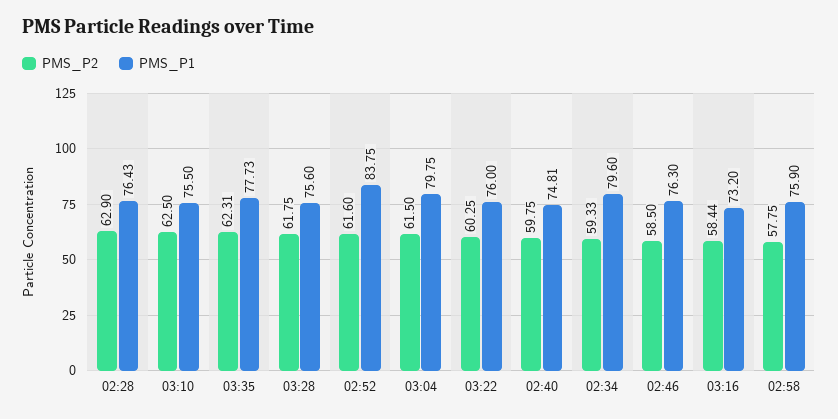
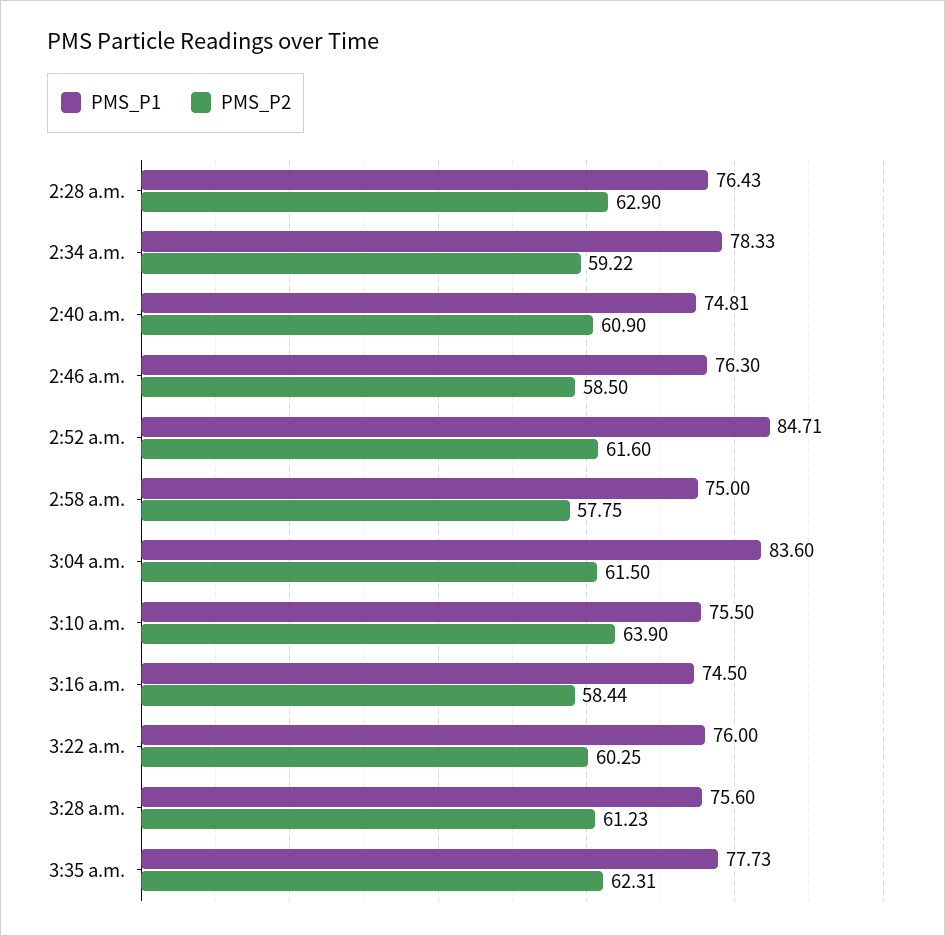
  {
    "PMS_P2": {
      "02:28": 62.9,
-     "03:10": 62.5,
+     "03:10": 63.9,
      "03:35": 62.31,
-     "03:28": 61.75,
+     "03:28": 61.23,
      "02:52": 61.6,
      "03:04": 61.5,
      "03:22": 60.25,
-     "02:40": 59.75,
+     "02:40": 60.9,
-     "02:34": 59.33,
+     "02:34": 59.22,
      "02:46": 58.5,
      "03:16": 58.44,
      "02:58": 57.75
    },
    "PMS_P1": {
      "02:28": 76.43,
      "03:10": 75.5,
      "03:35": 77.73,
      "03:28": 75.6,
-     "02:52": 83.75,
+     "02:52": 84.71,
-     "03:04": 79.75,
+     "03:04": 83.6,
      "03:22": 76,
      "02:40": 74.81,
-     "02:34": 79.6,
+     "02:34": 78.33,
      "02:46": 76.3,
-     "03:16": 73.2,
+     "03:16": 74.5,
-     "02:58": 75.9
+     "02:58": 75
    }
  }

